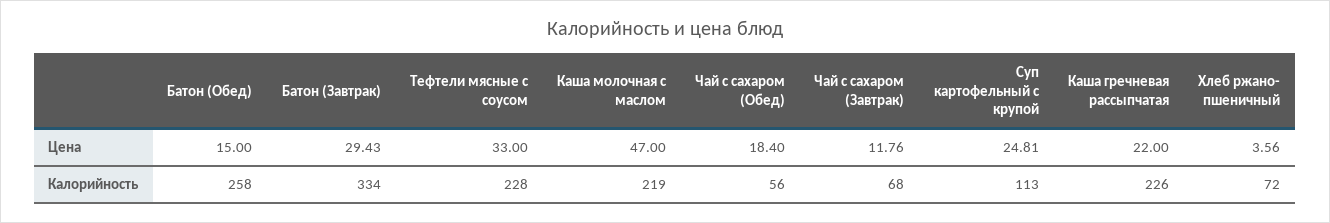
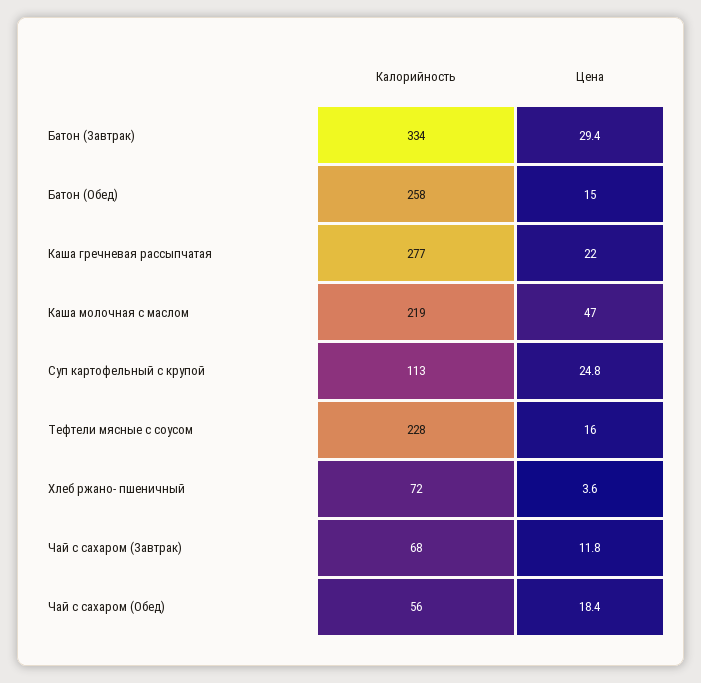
  {
    "Батон (Обед)": {
      "Цена": 15,
      "Калорийность": 258
    },
    "Батон (Завтрак)": {
      "Цена": 29.43,
      "Калорийность": 334
    },
    "Тефтели мясные с соусом": {
-     "Цена": 33,
+     "Цена": 16,
      "Калорийность": 228
    },
    "Каша молочная с маслом": {
      "Цена": 47,
      "Калорийность": 219
    },
    "Чай с сахаром (Обед)": {
      "Цена": 18.4,
      "Калорийность": 56
    },
    "Чай с сахаром (Завтрак)": {
      "Цена": 11.76,
      "Калорийность": 68
    },
    "Суп картофельный с крупой": {
      "Цена": 24.81,
      "Калорийность": 113
    },
    "Каша гречневая рассыпчатая": {
      "Цена": 22,
-     "Калорийность": 226
+     "Калорийность": 277
    },
    "Хлеб ржано- пшеничный": {
      "Цена": 3.56,
      "Калорийность": 72
    }
  }

